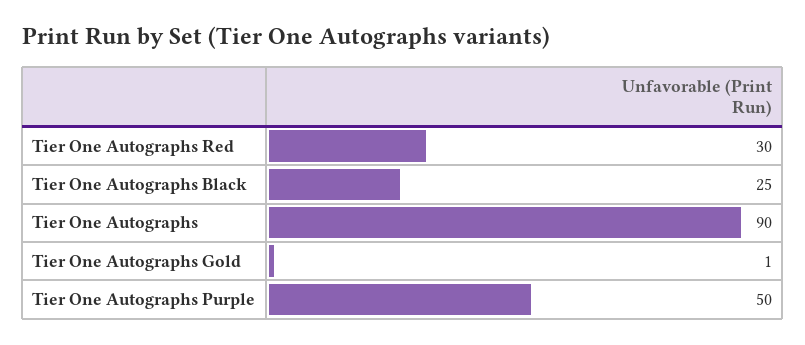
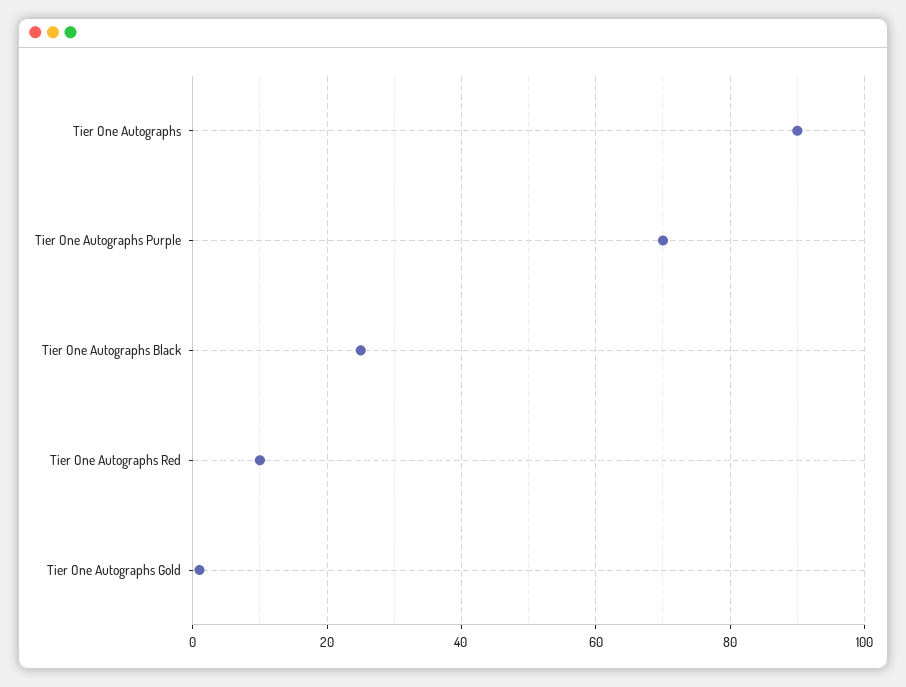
  {
-   "Tier One Autographs Red": 30,
+   "Tier One Autographs Red": 10,
    "Tier One Autographs Black": 25,
    "Tier One Autographs": 90,
    "Tier One Autographs Gold": 1,
-   "Tier One Autographs Purple": 50
+   "Tier One Autographs Purple": 70
  }

